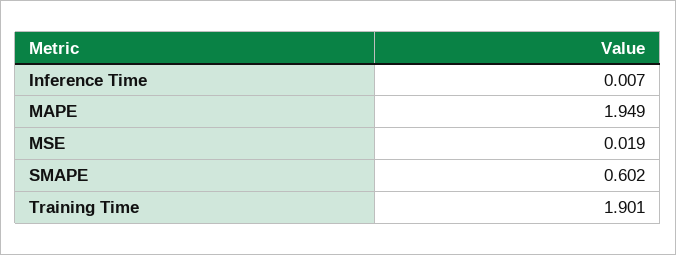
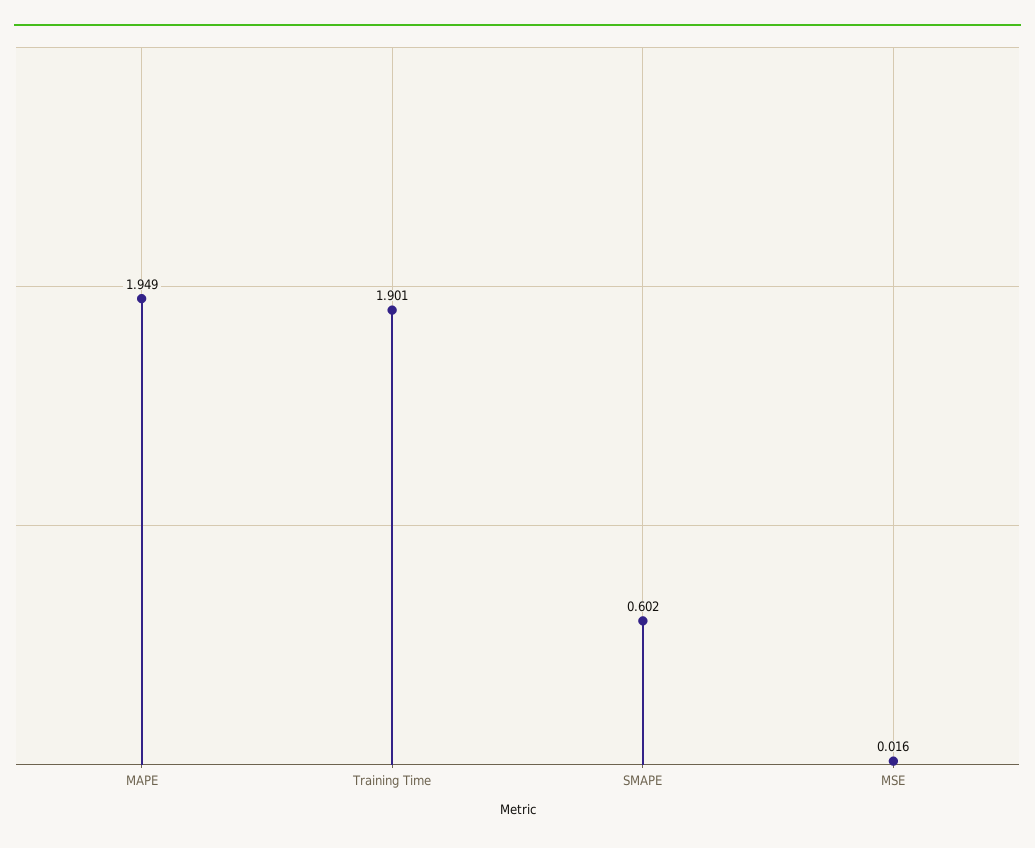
  {
-   "Inference Time": 0.007,
    "MAPE": 1.949,
-   "MSE": 0.019,
+   "MSE": 0.016,
    "SMAPE": 0.602,
    "Training Time": 1.901
  }

